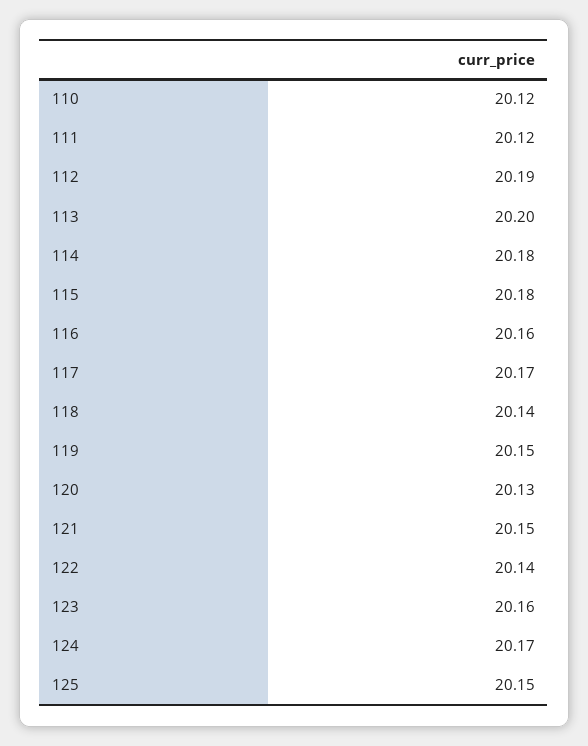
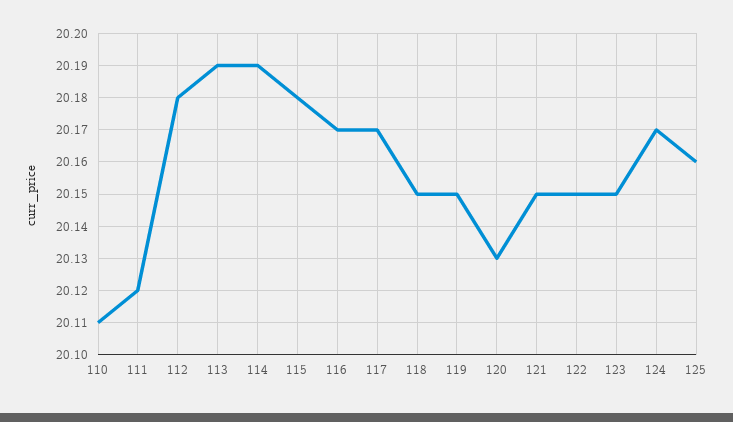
  {
-   "110": 20.12,
+   "110": 20.11,
    "111": 20.12,
-   "112": 20.19,
+   "112": 20.18,
-   "113": 20.2,
+   "113": 20.19,
-   "114": 20.18,
+   "114": 20.19,
    "115": 20.18,
-   "116": 20.16,
+   "116": 20.17,
    "117": 20.17,
-   "118": 20.14,
+   "118": 20.15,
    "119": 20.15,
    "120": 20.13,
    "121": 20.15,
-   "122": 20.14,
+   "122": 20.15,
-   "123": 20.16,
+   "123": 20.15,
    "124": 20.17,
-   "125": 20.15
+   "125": 20.16
  }

